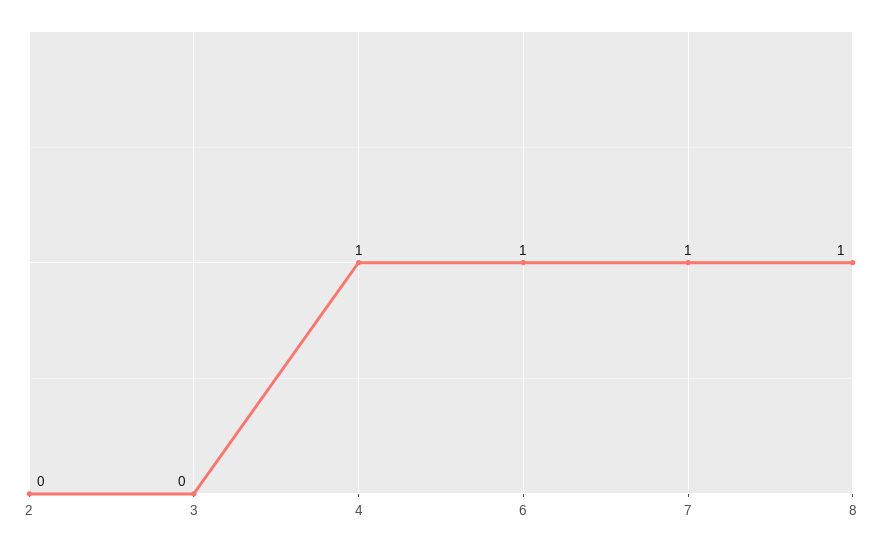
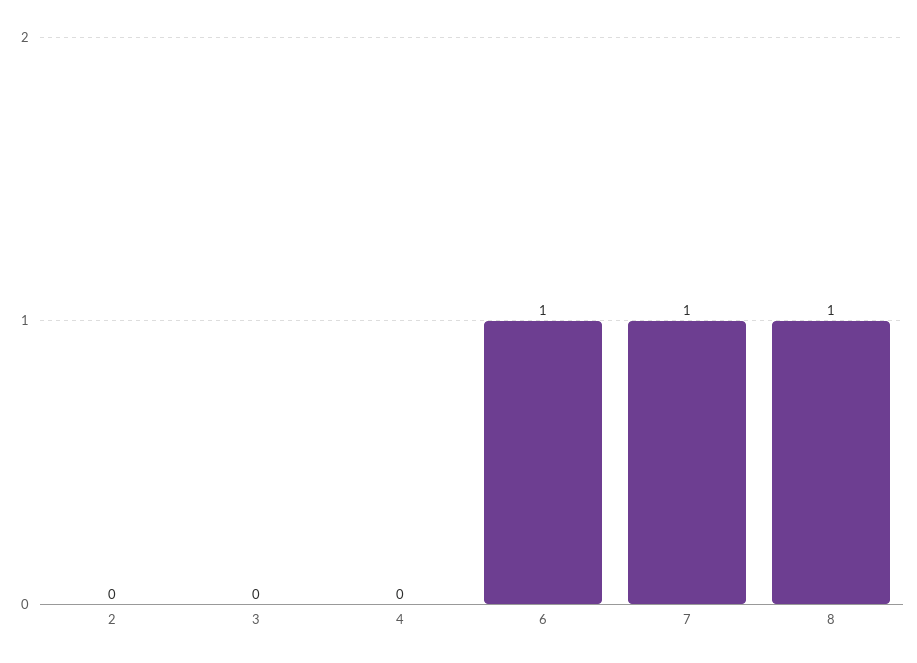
  {
    "2": 0,
    "3": 0,
-   "4": 1,
+   "4": 0,
    "6": 1,
    "7": 1,
    "8": 1
  }

